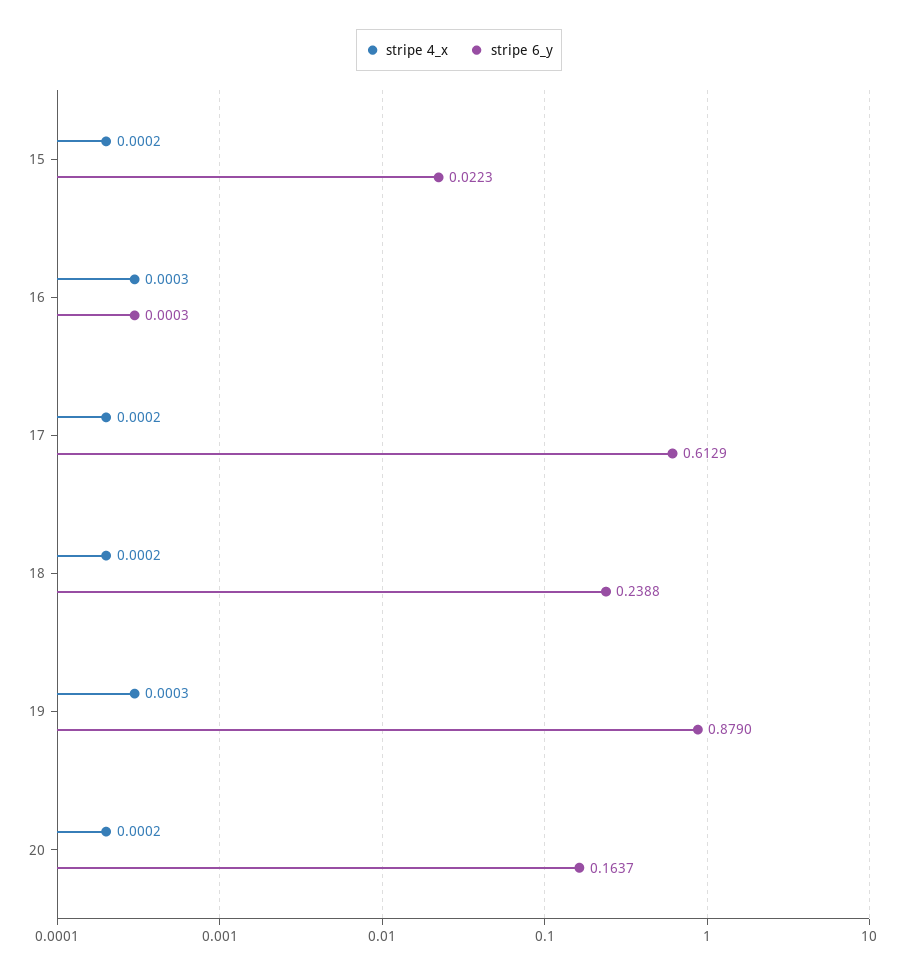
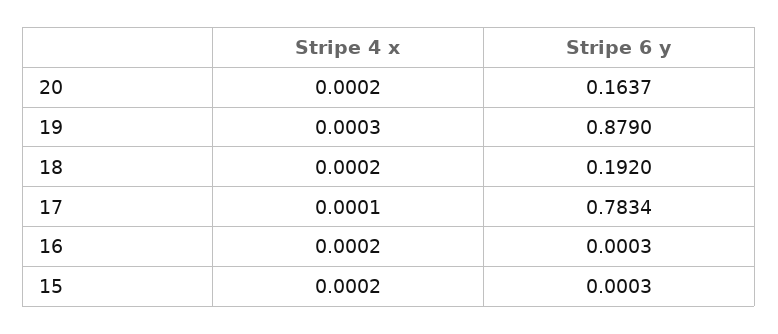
  {
    "stripe 4_x": {
      "15": 0.0002,
-     "16": 0.0003,
+     "16": 0.0002,
-     "17": 0.0002,
+     "17": 0.0001,
      "18": 0.0002,
      "19": 0.0003,
      "20": 0.0002
    },
    "stripe 6_y": {
-     "15": 0.0223,
+     "15": 0.0003,
      "16": 0.0003,
-     "17": 0.6129,
+     "17": 0.7834,
-     "18": 0.2388,
+     "18": 0.192,
      "19": 0.879,
      "20": 0.1637
    }
  }

